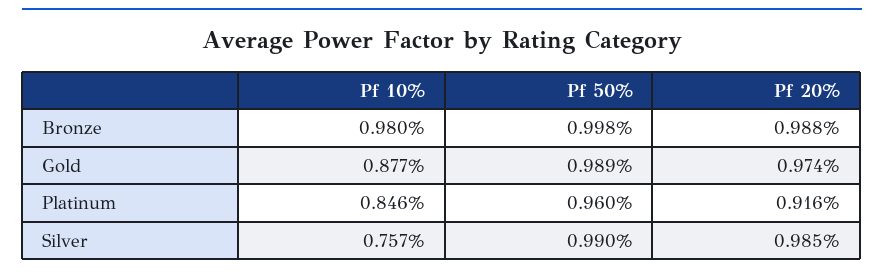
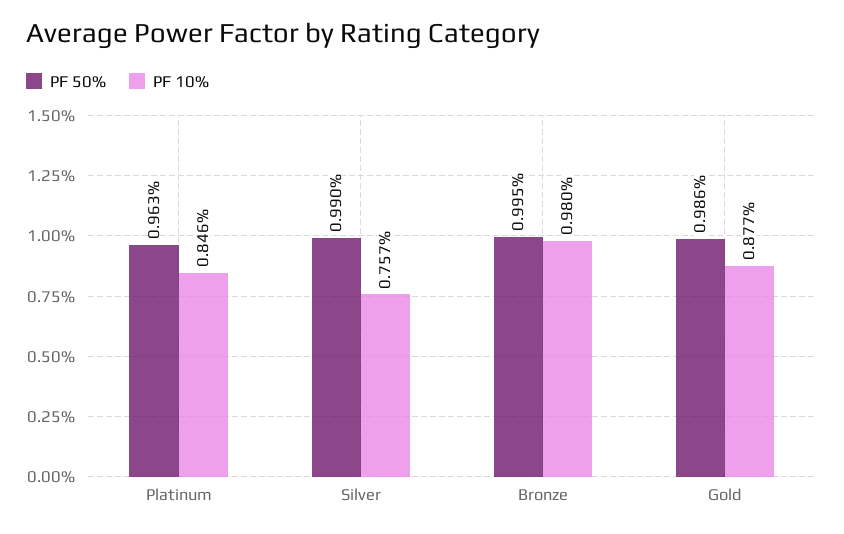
  {
    "Pf 10%": {
      "Bronze": 0.98,
      "Gold": 0.877,
      "Platinum": 0.846,
      "Silver": 0.757
    },
    "Pf 50%": {
-     "Bronze": 0.998,
+     "Bronze": 0.995,
-     "Gold": 0.989,
+     "Gold": 0.986,
-     "Platinum": 0.96,
+     "Platinum": 0.963,
      "Silver": 0.99
-   },
+   }
-   "Pf 20%": {
-     "Bronze": 0.988,
-     "Gold": 0.974,
-     "Platinum": 0.916,
-     "Silver": 0.985
-   }
  }

